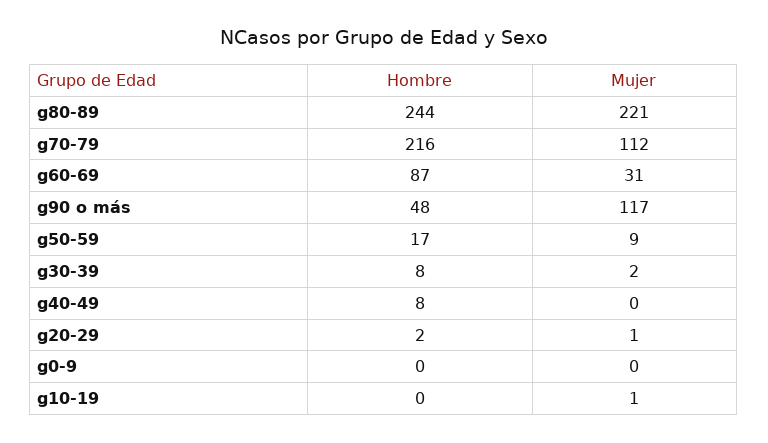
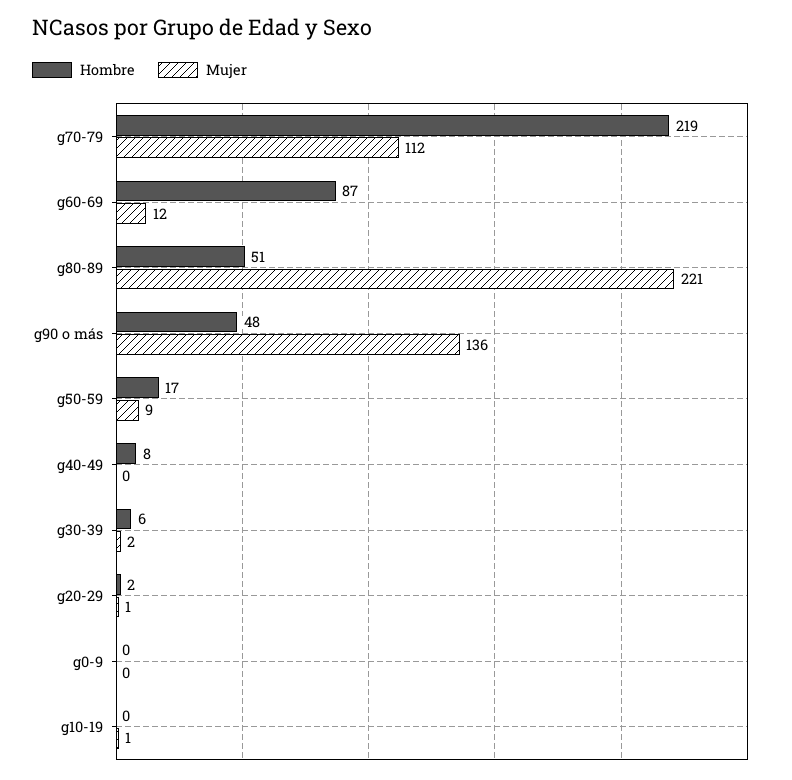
  {
    "Hombre": {
-     "g80-89": 244,
+     "g80-89": 51,
-     "g70-79": 216,
+     "g70-79": 219,
      "g60-69": 87,
      "g90 o más": 48,
      "g50-59": 17,
-     "g30-39": 8,
+     "g30-39": 6,
      "g40-49": 8,
      "g20-29": 2,
      "g0-9": 0,
      "g10-19": 0
    },
    "Mujer": {
      "g80-89": 221,
      "g70-79": 112,
-     "g60-69": 31,
+     "g60-69": 12,
-     "g90 o más": 117,
+     "g90 o más": 136,
      "g50-59": 9,
      "g30-39": 2,
      "g40-49": 0,
      "g20-29": 1,
      "g0-9": 0,
      "g10-19": 1
    }
  }

